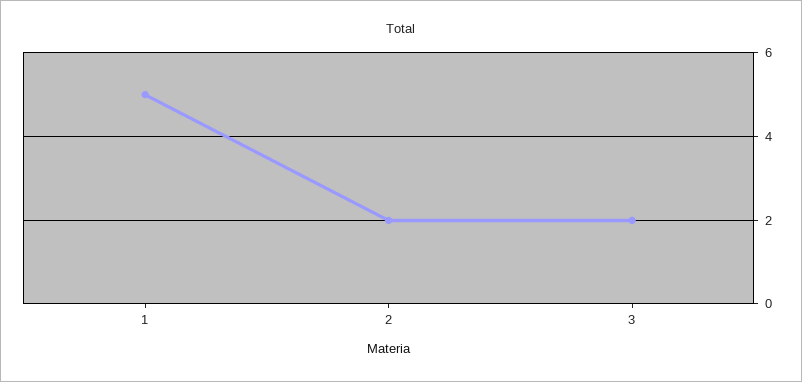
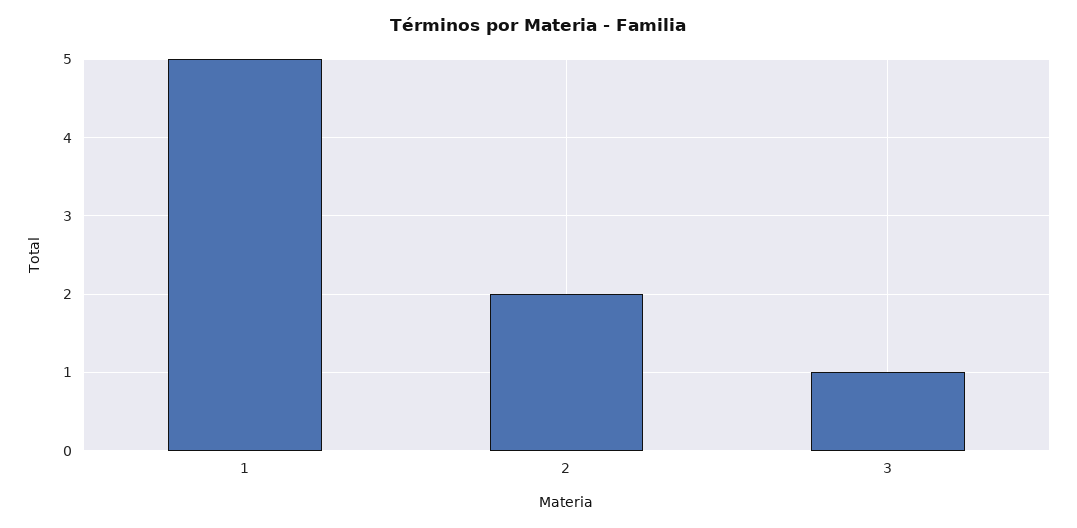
  {
    "1": 5,
    "2": 2,
-   "3": 2
+   "3": 1
  }

